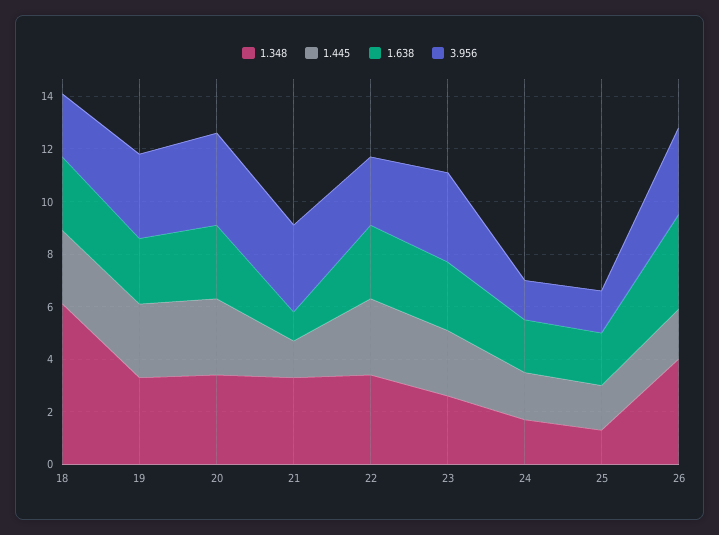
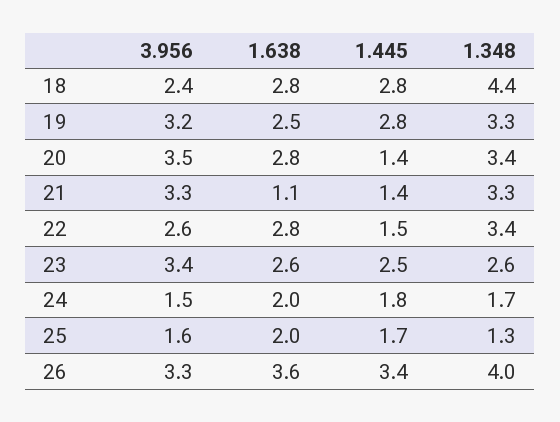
  {
    "1.348": {
-     "18": 6,
+     "18": 4.4,
      "19": 3.3,
      "20": 3.4,
      "21": 3.3,
      "22": 3.4,
      "23": 2.6,
      "24": 1.7,
      "25": 1.3,
      "26": 4
    },
    "1.445": {
      "18": 2.8,
      "19": 2.8,
-     "20": 3,
+     "20": 1.4,
      "21": 1.4,
-     "22": 3,
+     "22": 1.5,
      "23": 2.5,
      "24": 1.8,
      "25": 1.7,
-     "26": 2
+     "26": 3.4
    },
    "1.638": {
      "18": 2.8,
      "19": 2.5,
      "20": 2.8,
      "21": 1.1,
      "22": 2.8,
      "23": 2.6,
      "24": 2,
      "25": 2,
      "26": 3.6
    },
    "3.956": {
      "18": 2.4,
      "19": 3.2,
      "20": 3.5,
      "21": 3.3,
      "22": 2.6,
      "23": 3.4,
      "24": 1.5,
      "25": 1.6,
      "26": 3.3
    }
  }

